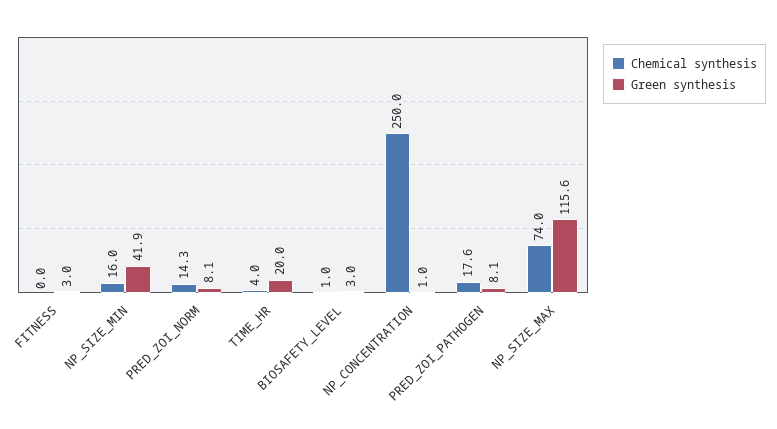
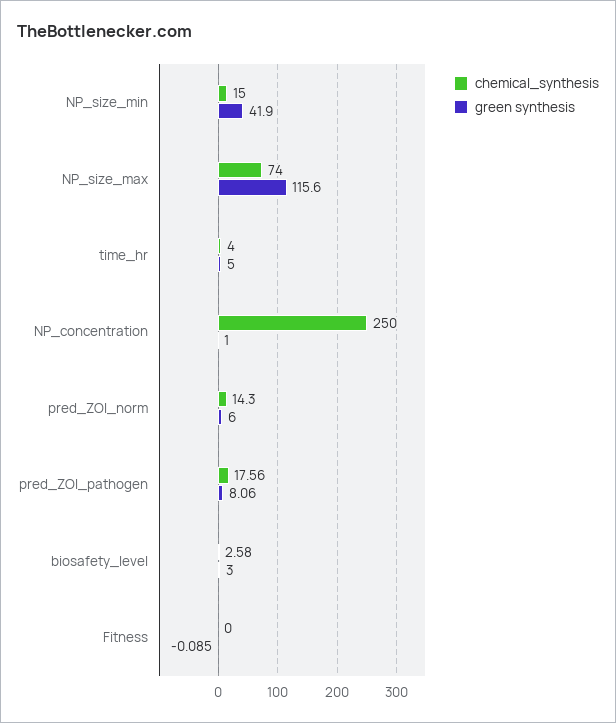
  {
    "Chemical synthesis": {
      "FITNESS": 0,
-     "NP_SIZE_MIN": 16,
+     "NP_SIZE_MIN": 15,
      "PRED_ZOI_NORM": 14.3,
      "TIME_HR": 4,
-     "BIOSAFETY_LEVEL": 1,
+     "BIOSAFETY_LEVEL": 2.58,
      "NP_CONCENTRATION": 250,
      "PRED_ZOI_PATHOGEN": 17.56,
      "NP_SIZE_MAX": 74
    },
    "Green synthesis": {
-     "FITNESS": 3,
+     "FITNESS": -0.085,
      "NP_SIZE_MIN": 41.9,
-     "PRED_ZOI_NORM": 8.1,
+     "PRED_ZOI_NORM": 6,
-     "TIME_HR": 20,
+     "TIME_HR": 5,
      "BIOSAFETY_LEVEL": 3,
      "NP_CONCENTRATION": 1,
      "PRED_ZOI_PATHOGEN": 8.06,
      "NP_SIZE_MAX": 115.6
    }
  }

